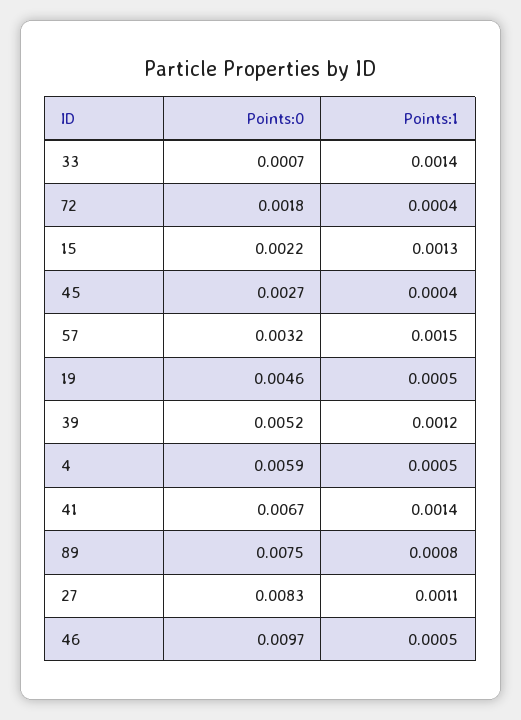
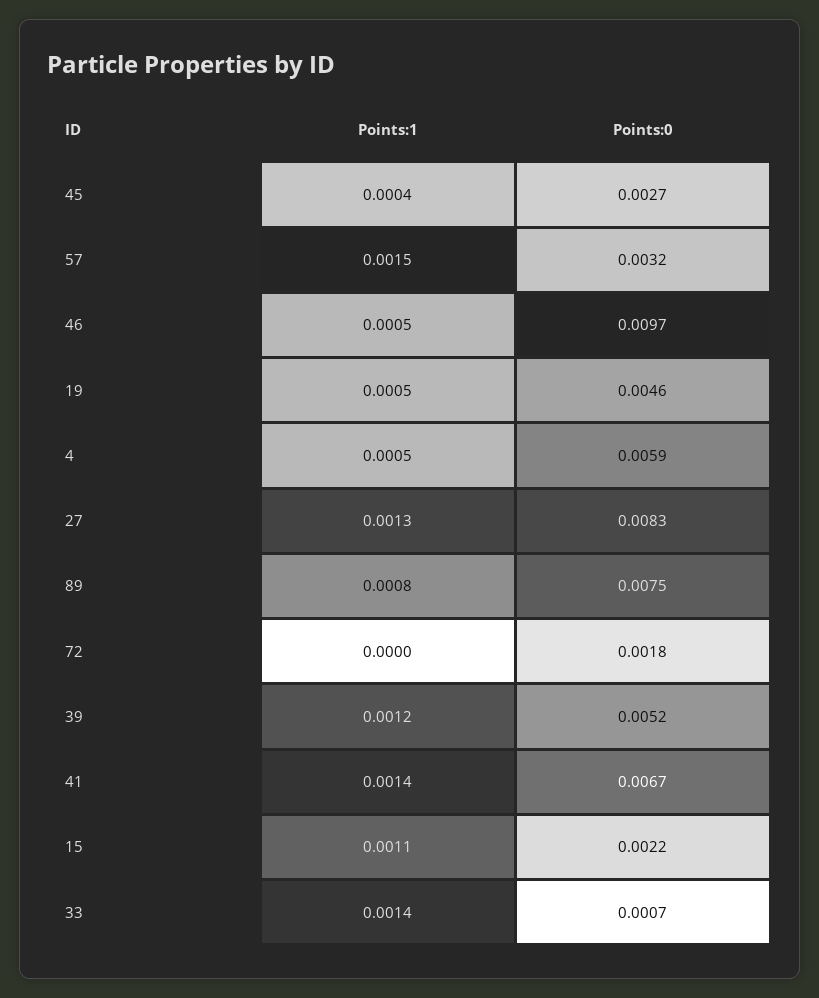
  {
    "Points:0": {
      "33": 0.0007,
      "72": 0.0018,
      "15": 0.0022,
      "45": 0.0027,
      "57": 0.0032,
      "19": 0.0046,
      "39": 0.0052,
      "4": 0.0059,
      "41": 0.0067,
      "89": 0.0075,
      "27": 0.0083,
      "46": 0.0097
    },
    "Points:1": {
      "33": 0.0014,
-     "72": 0.0004,
+     "72": 0,
-     "15": 0.0013,
+     "15": 0.0011,
      "45": 0.0004,
      "57": 0.0015,
      "19": 0.0005,
      "39": 0.0012,
      "4": 0.0005,
      "41": 0.0014,
      "89": 0.0008,
-     "27": 0.0011,
+     "27": 0.0013,
      "46": 0.0005
    }
  }

